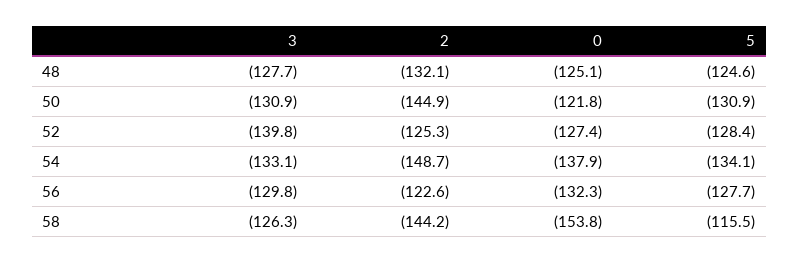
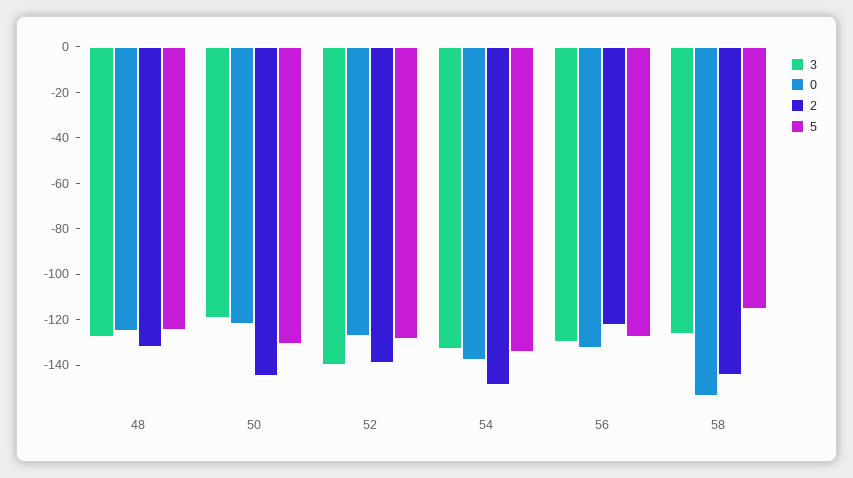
  {
    "3": {
      "48": -127.7,
-     "50": -130.9,
+     "50": -120,
      "52": -139.8,
      "54": -133.1,
      "56": -129.8,
      "58": -126.3
    },
    "2": {
      "48": -132.1,
      "50": -144.9,
-     "52": -125.3,
+     "52": -140,
      "54": -148.7,
      "56": -122.6,
      "58": -144.2
    },
    "0": {
      "48": -125.1,
      "50": -121.8,
      "52": -127.4,
      "54": -137.9,
      "56": -132.3,
      "58": -153.8
    },
    "5": {
      "48": -124.6,
      "50": -130.9,
      "52": -128.4,
      "54": -134.1,
      "56": -127.7,
      "58": -115.5
    }
  }

